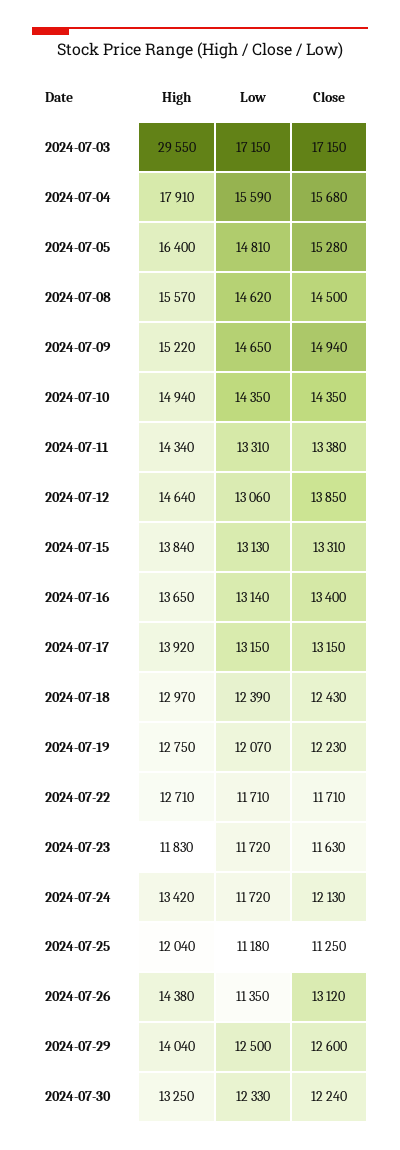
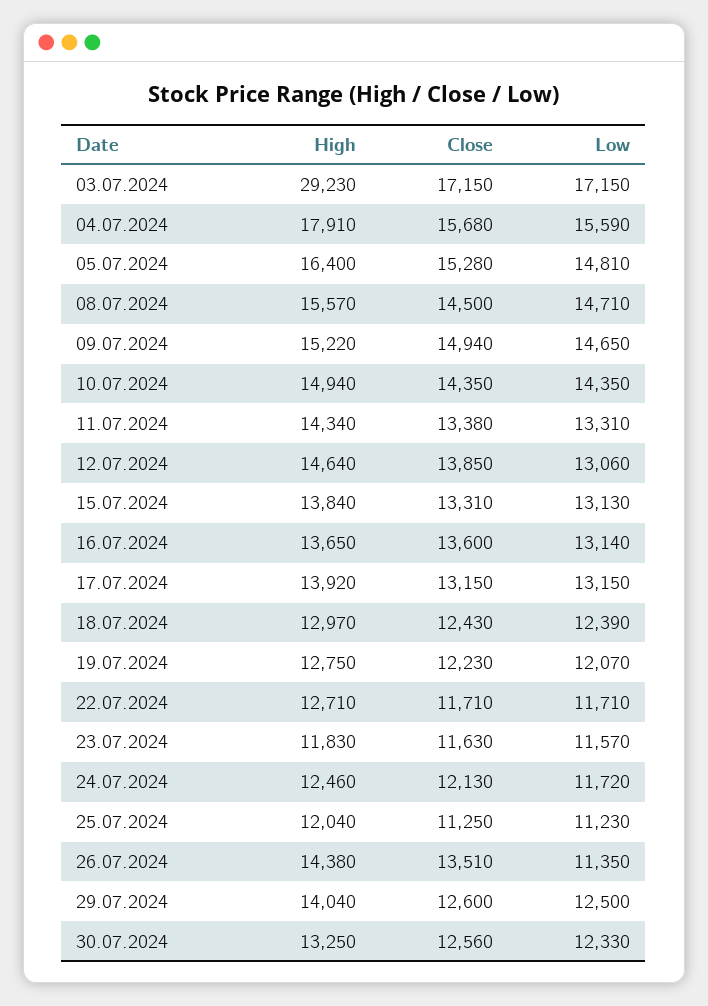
  {
    "High": {
-     "2024-07-03": 29550,
+     "2024-07-03": 29230,
      "2024-07-04": 17910,
      "2024-07-05": 16400,
      "2024-07-08": 15570,
      "2024-07-09": 15220,
      "2024-07-10": 14940,
      "2024-07-11": 14340,
      "2024-07-12": 14640,
      "2024-07-15": 13840,
      "2024-07-16": 13650,
      "2024-07-17": 13920,
      "2024-07-18": 12970,
      "2024-07-19": 12750,
      "2024-07-22": 12710,
      "2024-07-23": 11830,
-     "2024-07-24": 13420,
+     "2024-07-24": 12460,
      "2024-07-25": 12040,
      "2024-07-26": 14380,
      "2024-07-29": 14040,
      "2024-07-30": 13250
    },
    "Low": {
      "2024-07-03": 17150,
      "2024-07-04": 15590,
      "2024-07-05": 14810,
-     "2024-07-08": 14620,
+     "2024-07-08": 14710,
      "2024-07-09": 14650,
      "2024-07-10": 14350,
      "2024-07-11": 13310,
      "2024-07-12": 13060,
      "2024-07-15": 13130,
      "2024-07-16": 13140,
      "2024-07-17": 13150,
      "2024-07-18": 12390,
      "2024-07-19": 12070,
      "2024-07-22": 11710,
-     "2024-07-23": 11720,
+     "2024-07-23": 11570,
      "2024-07-24": 11720,
-     "2024-07-25": 11180,
+     "2024-07-25": 11230,
      "2024-07-26": 11350,
      "2024-07-29": 12500,
      "2024-07-30": 12330
    },
    "Close": {
      "2024-07-03": 17150,
      "2024-07-04": 15680,
      "2024-07-05": 15280,
      "2024-07-08": 14500,
      "2024-07-09": 14940,
      "2024-07-10": 14350,
      "2024-07-11": 13380,
      "2024-07-12": 13850,
      "2024-07-15": 13310,
-     "2024-07-16": 13400,
+     "2024-07-16": 13600,
      "2024-07-17": 13150,
      "2024-07-18": 12430,
      "2024-07-19": 12230,
      "2024-07-22": 11710,
      "2024-07-23": 11630,
      "2024-07-24": 12130,
      "2024-07-25": 11250,
-     "2024-07-26": 13120,
+     "2024-07-26": 13510,
      "2024-07-29": 12600,
-     "2024-07-30": 12240
+     "2024-07-30": 12560
    }
  }

